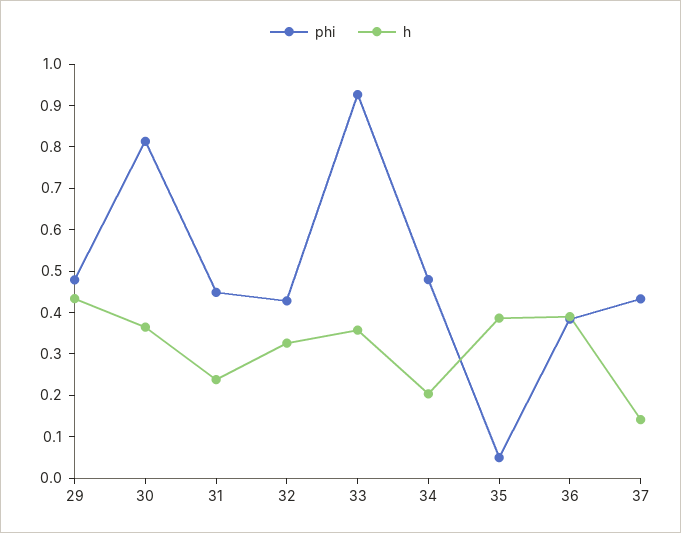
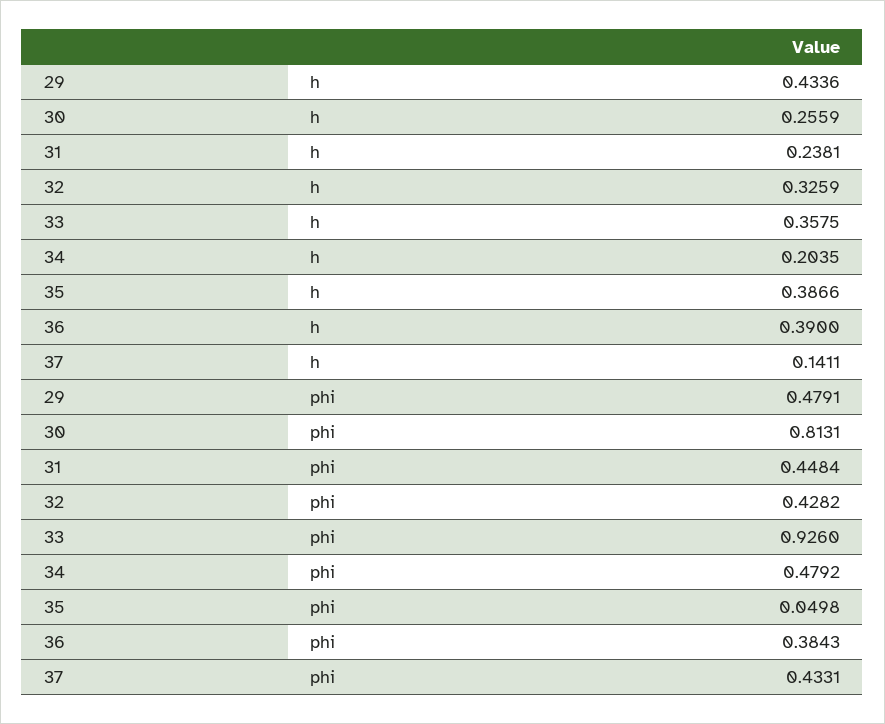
  {
    "phi": {
      "29": 0.4791,
      "30": 0.8131,
      "31": 0.4484,
      "32": 0.4282,
      "33": 0.926,
      "34": 0.4792,
      "35": 0.0498,
      "36": 0.3843,
      "37": 0.4331
    },
    "h": {
      "29": 0.4336,
-     "30": 0.36,
+     "30": 0.2559,
      "31": 0.2381,
      "32": 0.3259,
      "33": 0.3575,
      "34": 0.2035,
      "35": 0.3866,
      "36": 0.39,
      "37": 0.1411
    }
  }

